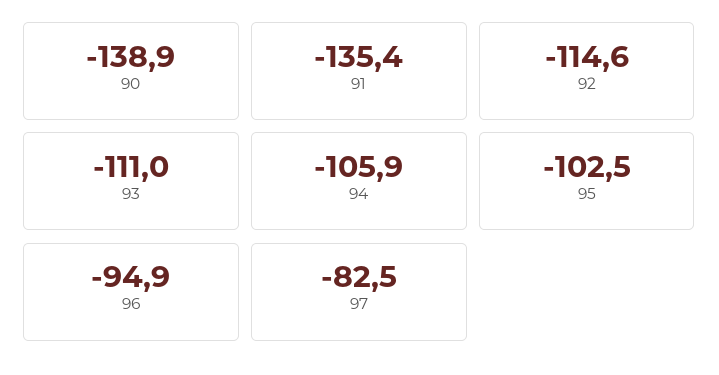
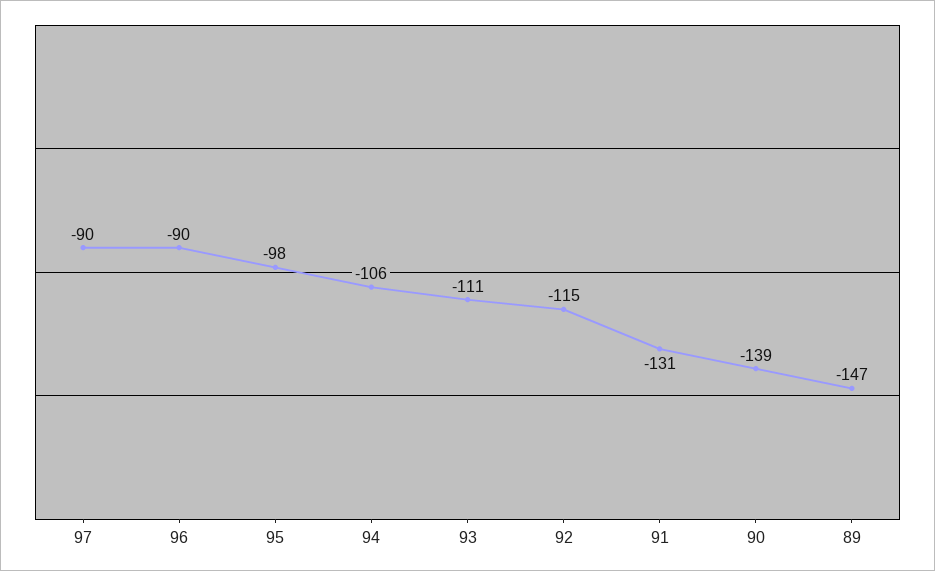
  {
    "90": -138.9,
-   "91": -135.4,
+   "91": -131,
    "92": -114.6,
    "93": -111,
    "94": -105.9,
-   "95": -102.5,
+   "95": -98,
-   "96": -94.9,
+   "96": -90,
-   "97": -82.5
+   "97": -90,
+   "89": -147
  }

